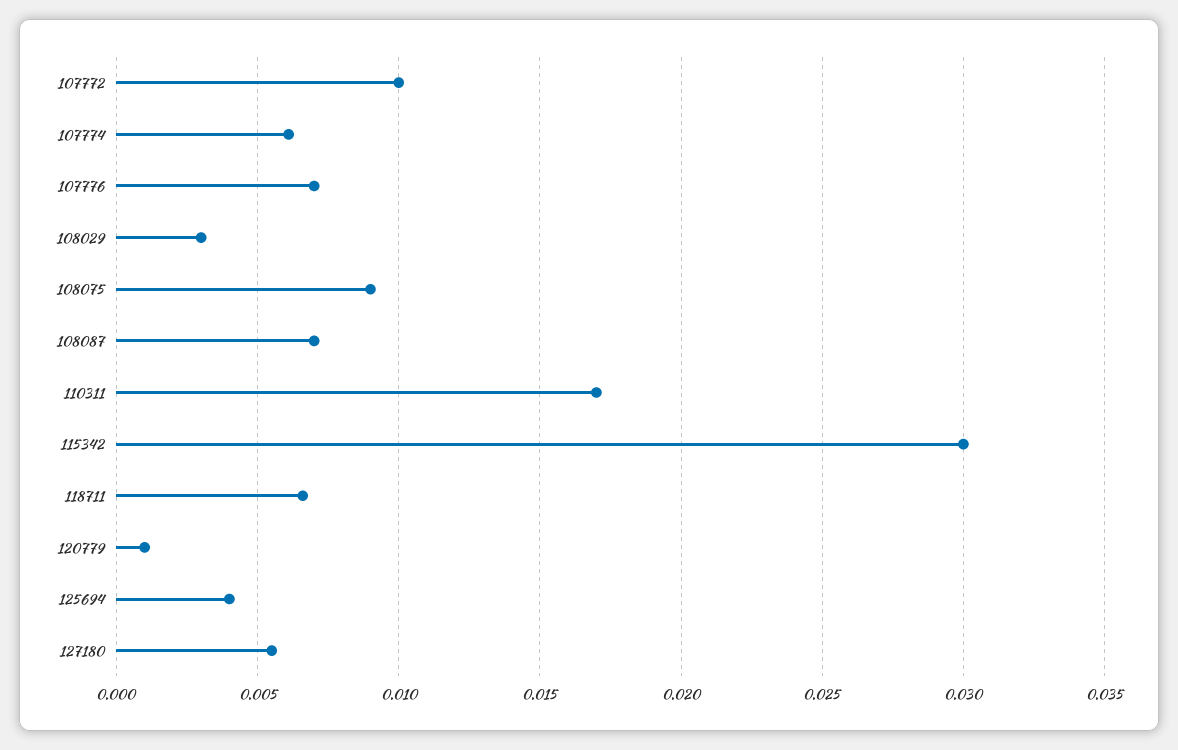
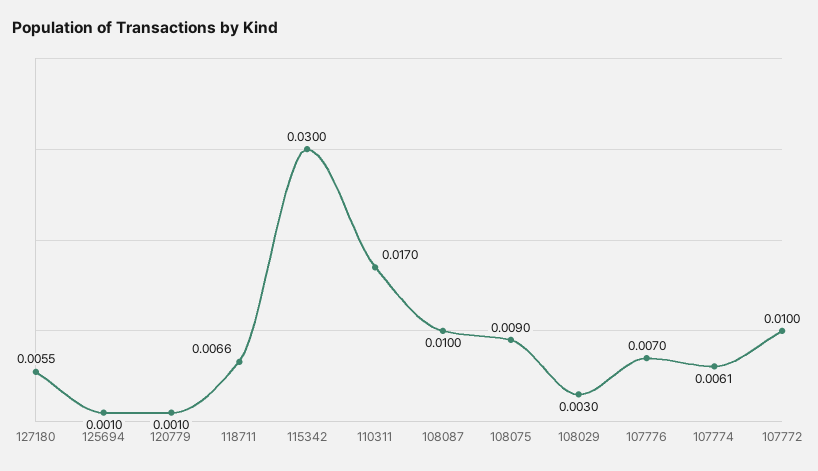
  {
    "107772": 0.01,
    "107774": 0.0061,
    "107776": 0.007,
    "108029": 0.003,
    "108075": 0.009,
-   "108087": 0.007,
+   "108087": 0.01,
    "110311": 0.017,
    "115342": 0.03,
    "118711": 0.0066,
    "120779": 0.001,
-   "125694": 0.004,
+   "125694": 0.001,
    "127180": 0.0055
  }

